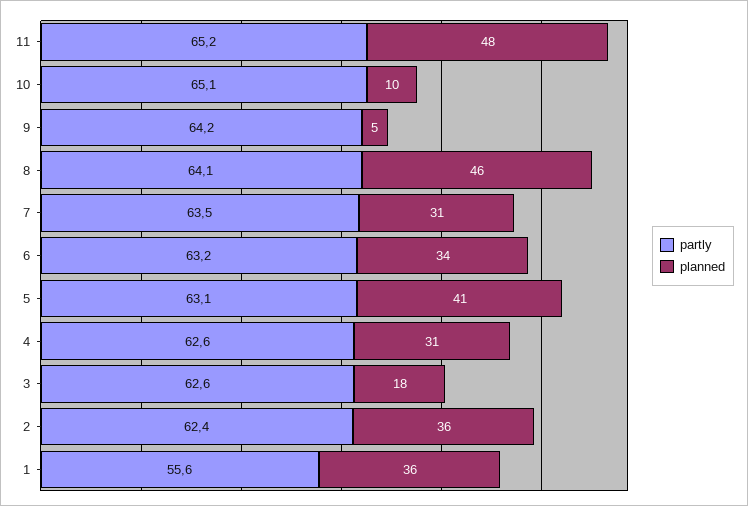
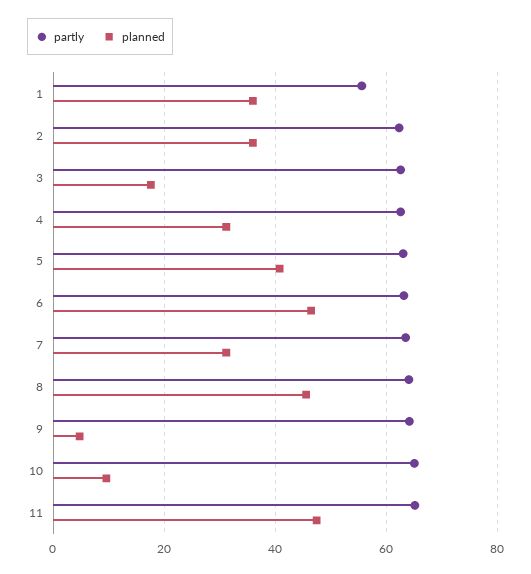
  {
    "partly": {
      "11": 65.2,
      "10": 65.1,
      "9": 64.2,
      "8": 64.1,
      "7": 63.5,
      "6": 63.2,
      "5": 63.1,
      "4": 62.6,
      "3": 62.6,
      "2": 62.4,
      "1": 55.6
    },
    "planned": {
      "11": 48,
      "10": 10,
      "9": 5,
      "8": 46,
      "7": 31,
-     "6": 34,
+     "6": 46,
      "5": 41,
      "4": 31,
      "3": 18,
      "2": 36,
      "1": 36
    }
  }

